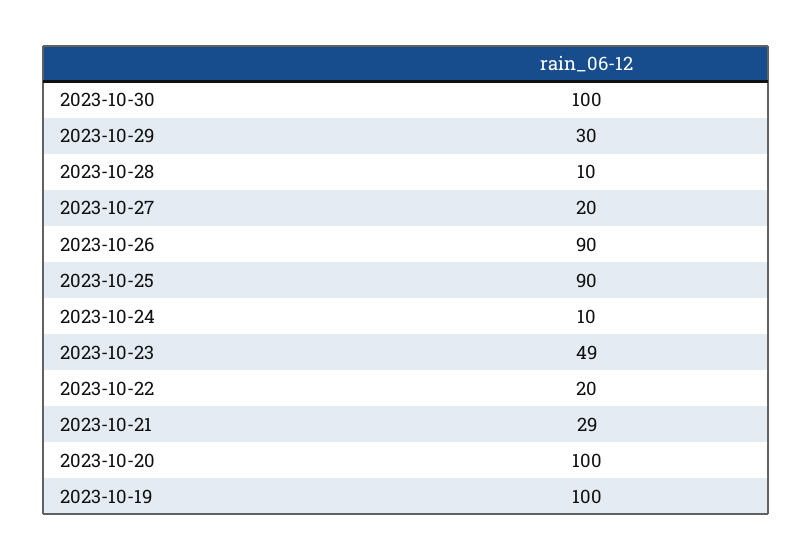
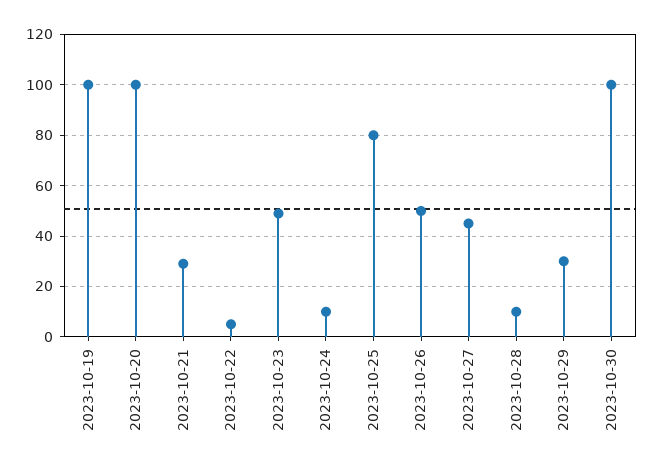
  {
    "2023-10-30": 100,
    "2023-10-29": 30,
    "2023-10-28": 10,
-   "2023-10-27": 20,
+   "2023-10-27": 45,
-   "2023-10-26": 90,
+   "2023-10-26": 50,
-   "2023-10-25": 90,
+   "2023-10-25": 80,
    "2023-10-24": 10,
    "2023-10-23": 49,
-   "2023-10-22": 20,
+   "2023-10-22": 5,
    "2023-10-21": 29,
    "2023-10-20": 100,
    "2023-10-19": 100
  }

